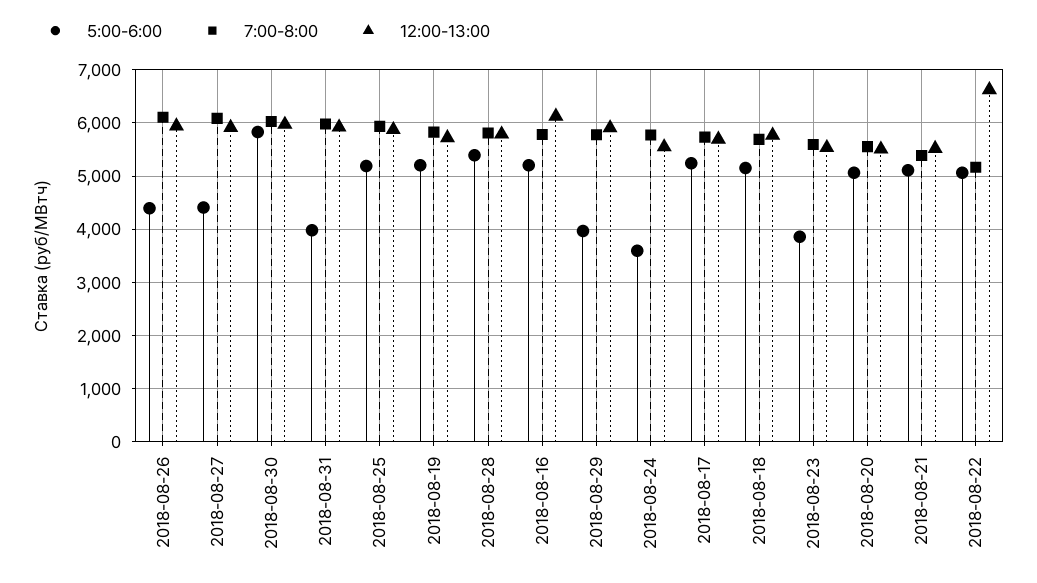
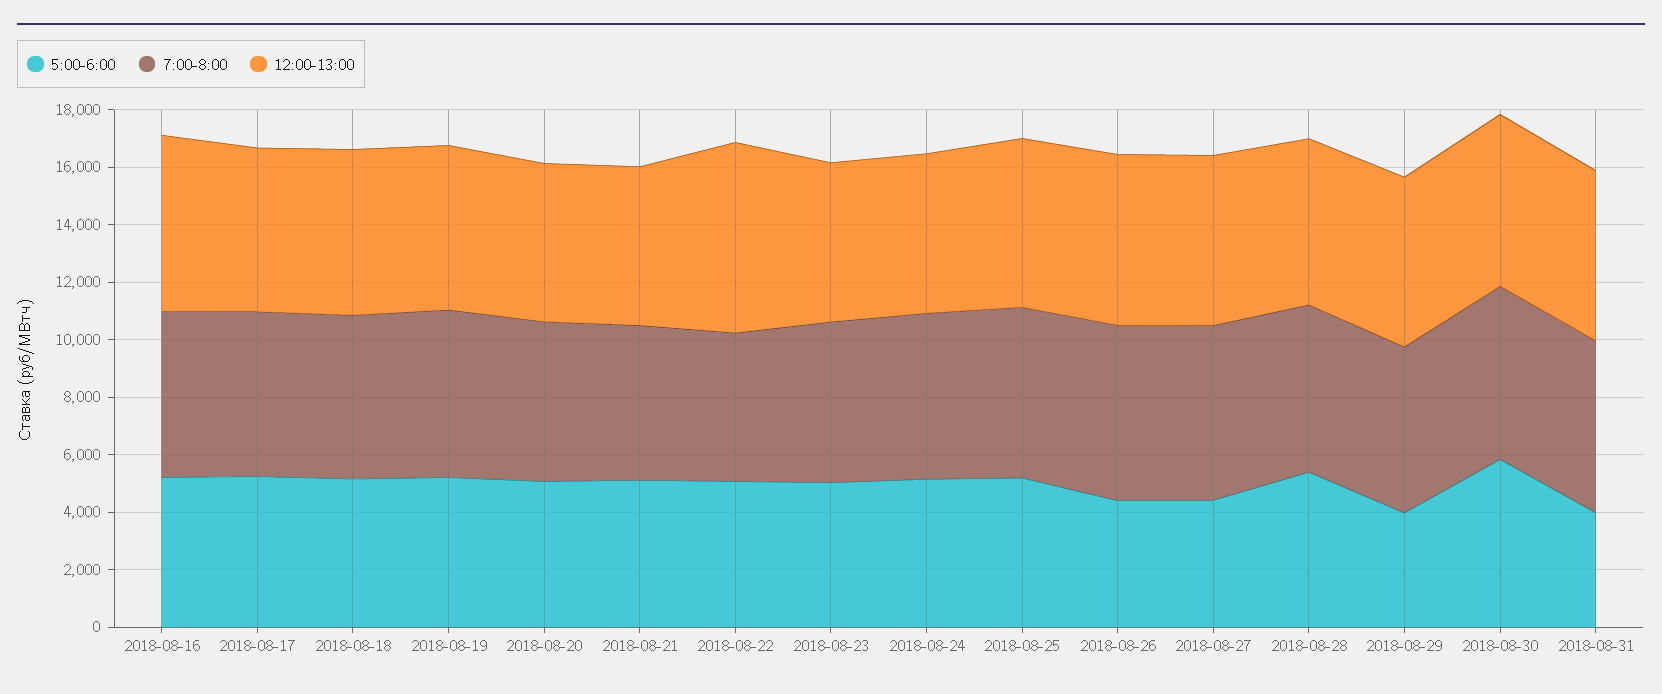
  {
    "5:00-6:00": {
      "2018-08-26": 4400,
      "2018-08-27": 4400,
      "2018-08-30": 5800,
      "2018-08-31": 4000,
      "2018-08-25": 5200,
      "2018-08-19": 5200,
      "2018-08-28": 5400,
      "2018-08-16": 5200,
      "2018-08-29": 4000,
-     "2018-08-24": 3600,
+     "2018-08-24": 5000,
      "2018-08-17": 5200,
      "2018-08-18": 5200,
-     "2018-08-23": 3800,
+     "2018-08-23": 5000,
      "2018-08-20": 5000,
      "2018-08-21": 5200,
      "2018-08-22": 5000
    },
    "7:00-8:00": {
      "2018-08-26": 6200,
      "2018-08-27": 6000,
      "2018-08-30": 6000,
      "2018-08-31": 6000,
      "2018-08-25": 6000,
      "2018-08-19": 5800,
      "2018-08-28": 5800,
      "2018-08-16": 5800,
      "2018-08-29": 5800,
      "2018-08-24": 5800,
      "2018-08-17": 5800,
      "2018-08-18": 5600,
      "2018-08-23": 5600,
      "2018-08-20": 5600,
      "2018-08-21": 5400,
      "2018-08-22": 5200
    },
    "12:00-13:00": {
      "2018-08-26": 6000,
      "2018-08-27": 6000,
      "2018-08-30": 6000,
      "2018-08-31": 6000,
      "2018-08-25": 5800,
      "2018-08-19": 5800,
      "2018-08-28": 5800,
      "2018-08-16": 6200,
      "2018-08-29": 6000,
      "2018-08-24": 5600,
      "2018-08-17": 5600,
      "2018-08-18": 5800,
      "2018-08-23": 5600,
      "2018-08-20": 5600,
      "2018-08-21": 5600,
      "2018-08-22": 6600
    }
  }

